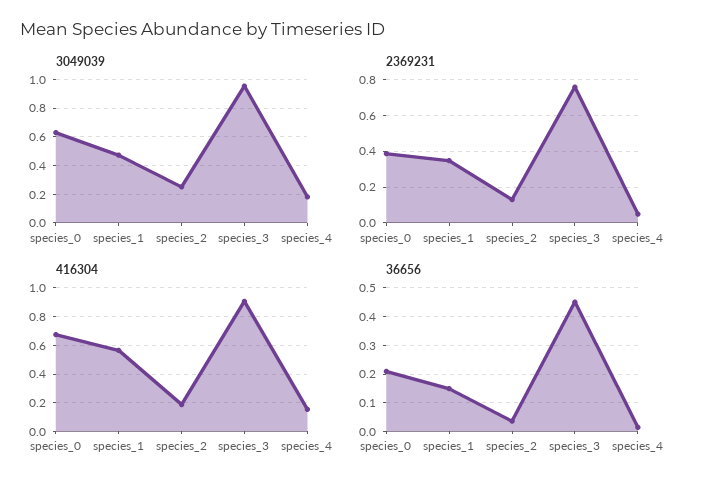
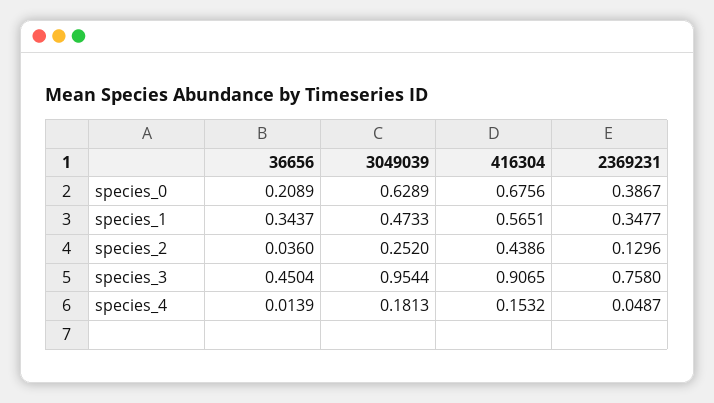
  {
    "3049039": {
      "species_0": 0.6289,
      "species_1": 0.4733,
      "species_2": 0.252,
      "species_3": 0.9544,
      "species_4": 0.1813
    },
    "2369231": {
      "species_0": 0.3867,
      "species_1": 0.3477,
      "species_2": 0.1296,
      "species_3": 0.758,
      "species_4": 0.0487
    },
    "416304": {
      "species_0": 0.6756,
      "species_1": 0.5651,
-     "species_2": 0.2,
+     "species_2": 0.4386,
      "species_3": 0.9065,
      "species_4": 0.1532
    },
    "36656": {
      "species_0": 0.2089,
-     "species_1": 0.15,
+     "species_1": 0.3437,
      "species_2": 0.036,
      "species_3": 0.4504,
      "species_4": 0.0139
    }
  }

